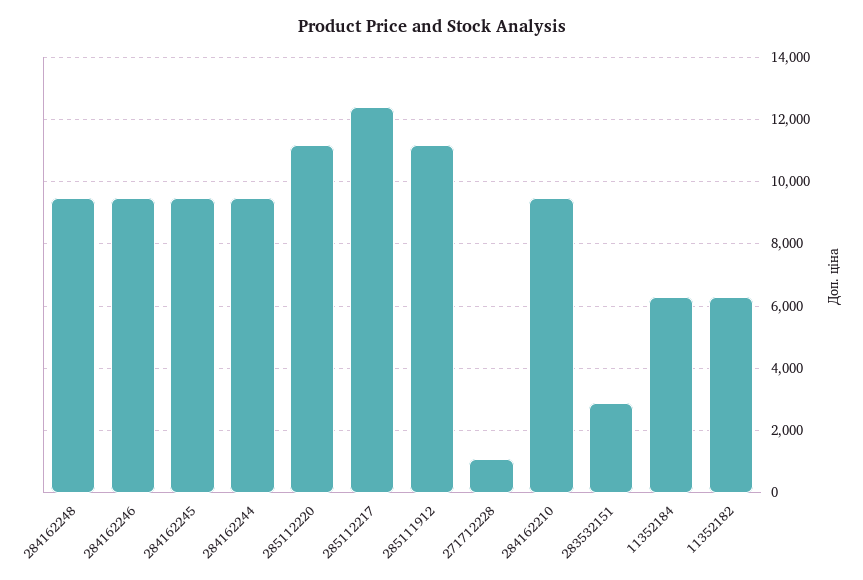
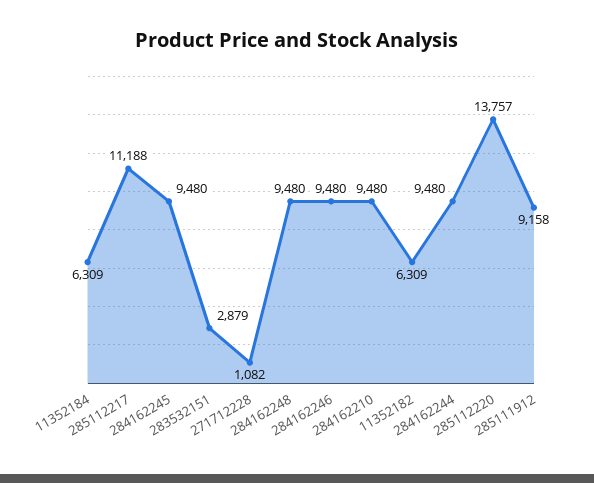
  {
    "284162248": 9480,
    "284162246": 9480,
    "284162245": 9480,
    "284162244": 9480,
-   "285112220": 11200,
+   "285112220": 13757,
-   "285112217": 12400,
+   "285112217": 11188,
-   "285111912": 11200,
+   "285111912": 9158,
    "271712228": 1082,
    "284162210": 9480,
    "283532151": 2879,
    "11352184": 6309,
    "11352182": 6309
  }

